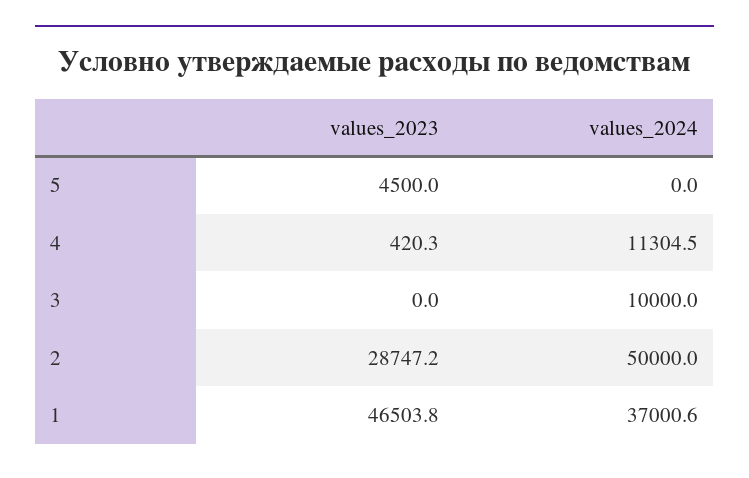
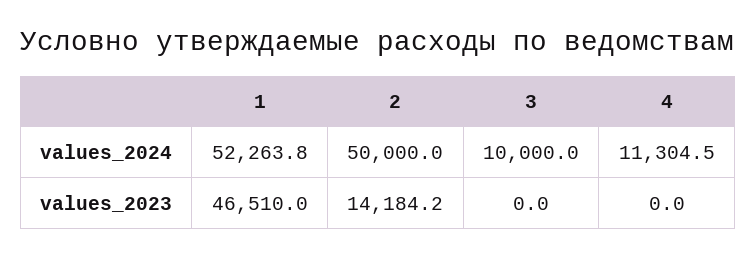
  {
    "values_2023": {
-     "5": 4500,
-     "4": 420.3,
+     "4": 0,
      "3": 0,
-     "2": 28747.2,
+     "2": 14184.2,
-     "1": 46503.8
+     "1": 46510
    },
    "values_2024": {
-     "5": 0,
      "4": 11304.5,
      "3": 10000,
      "2": 50000,
-     "1": 37000.6
+     "1": 52263.8
    }
  }

